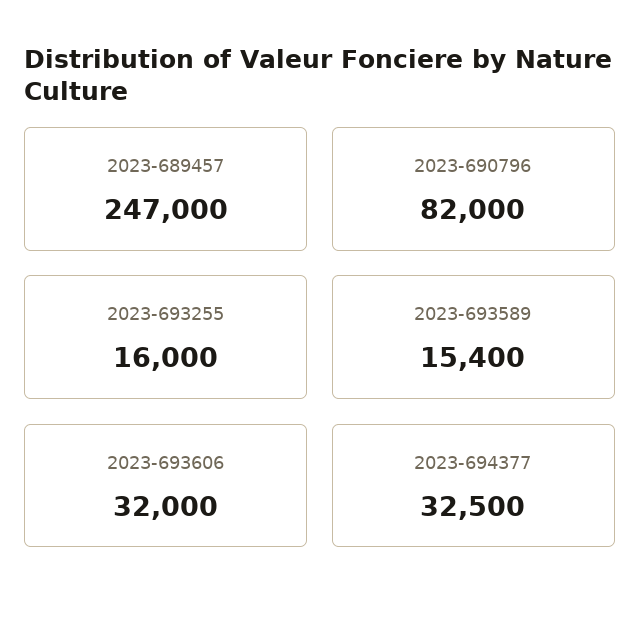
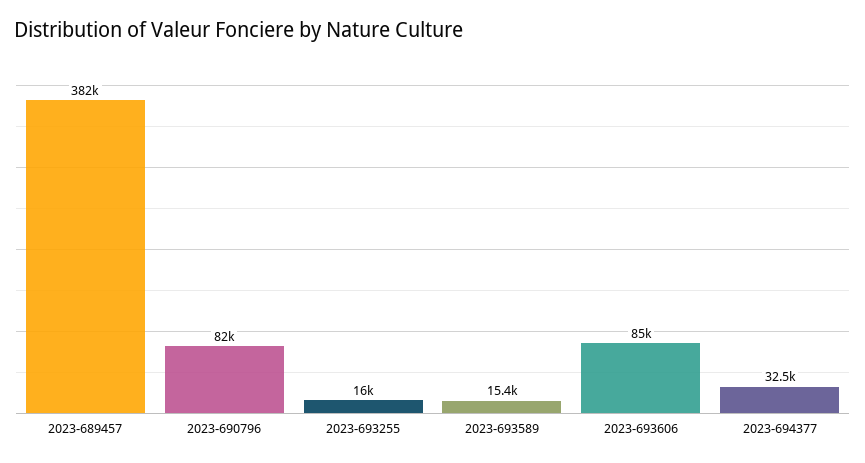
  {
-   "2023-689457": 247000,
+   "2023-689457": 382000,
    "2023-690796": 82000,
    "2023-693255": 16000,
    "2023-693589": 15400,
-   "2023-693606": 32000,
+   "2023-693606": 85000,
    "2023-694377": 32500
  }

